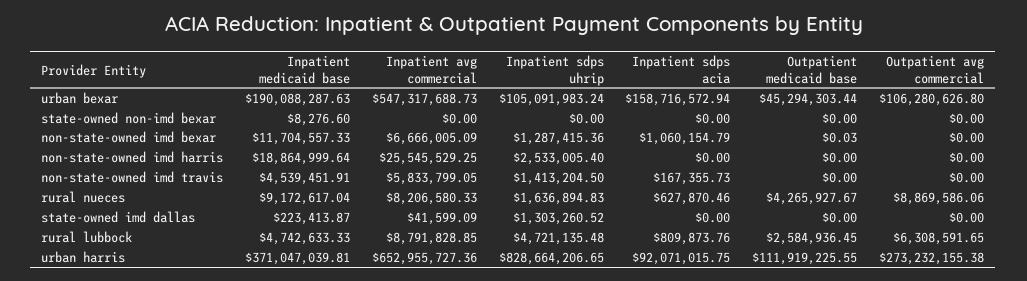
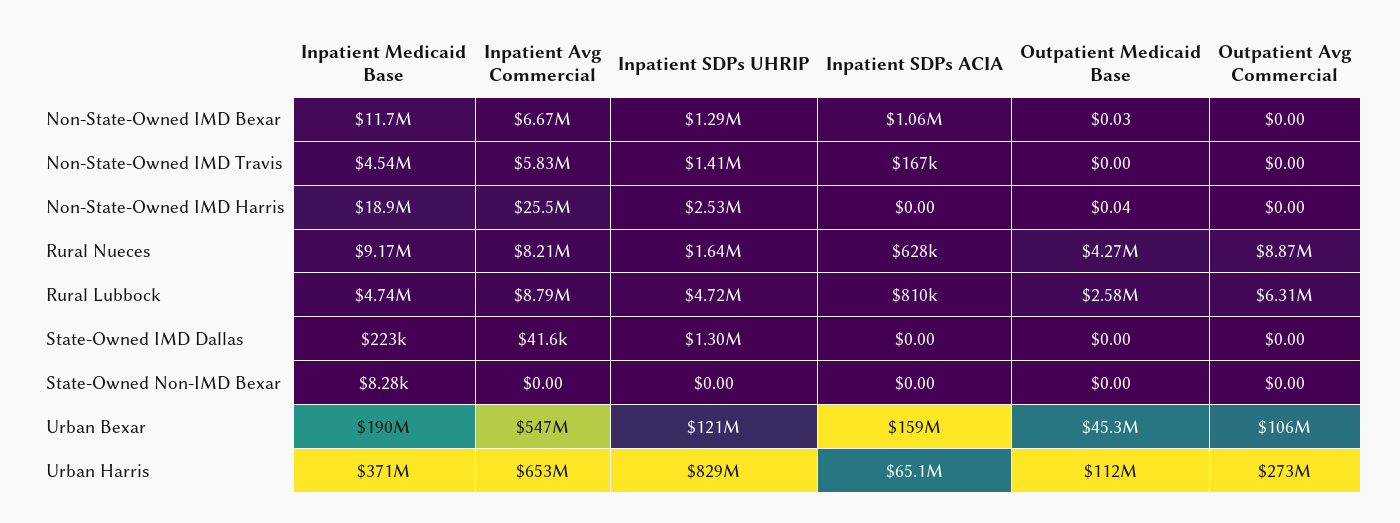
  {
    "Inpatient medicaid base": {
      "urban bexar": 190088287.63,
      "state-owned non-imd bexar": 8276.6,
      "non-state-owned imd bexar": 11704557.33,
      "non-state-owned imd harris": 18864999.64,
      "non-state-owned imd travis": 4539451.91,
      "rural nueces": 9172617.04,
      "state-owned imd dallas": 223413.87,
      "rural lubbock": 4742633.33,
      "urban harris": 371047039.81
    },
    "Inpatient avg commercial": {
      "urban bexar": 547317688.73,
      "state-owned non-imd bexar": 0,
      "non-state-owned imd bexar": 6666005.09,
      "non-state-owned imd harris": 25545529.25,
      "non-state-owned imd travis": 5833799.05,
      "rural nueces": 8206580.33,
      "state-owned imd dallas": 41599.09,
      "rural lubbock": 8791828.85,
      "urban harris": 652955727.36
    },
    "Inpatient sdps uhrip": {
-     "urban bexar": 105091983.24,
+     "urban bexar": 121000000,
      "state-owned non-imd bexar": 0,
      "non-state-owned imd bexar": 1287415.36,
      "non-state-owned imd harris": 2533005.4,
      "non-state-owned imd travis": 1413204.5,
      "rural nueces": 1636894.83,
      "state-owned imd dallas": 1303260.52,
      "rural lubbock": 4721135.48,
      "urban harris": 828664206.65
    },
    "Inpatient sdps acia": {
      "urban bexar": 158716572.94,
      "state-owned non-imd bexar": 0,
      "non-state-owned imd bexar": 1060154.79,
      "non-state-owned imd harris": 0,
      "non-state-owned imd travis": 167355.73,
      "rural nueces": 627870.46,
      "state-owned imd dallas": 0,
      "rural lubbock": 809873.76,
-     "urban harris": 92071015.75
+     "urban harris": 65100000
    },
    "Outpatient medicaid base": {
      "urban bexar": 45294303.44,
      "state-owned non-imd bexar": 0,
      "non-state-owned imd bexar": 0.03,
-     "non-state-owned imd harris": 0,
+     "non-state-owned imd harris": 0.04,
      "non-state-owned imd travis": 0,
      "rural nueces": 4265927.67,
      "state-owned imd dallas": 0,
      "rural lubbock": 2584936.45,
      "urban harris": 111919225.55
    },
    "Outpatient avg commercial": {
      "urban bexar": 106280626.8,
      "state-owned non-imd bexar": 0,
      "non-state-owned imd bexar": 0,
      "non-state-owned imd harris": 0,
      "non-state-owned imd travis": 0,
      "rural nueces": 8869586.06,
      "state-owned imd dallas": 0,
      "rural lubbock": 6308591.65,
      "urban harris": 273232155.38
    }
  }

